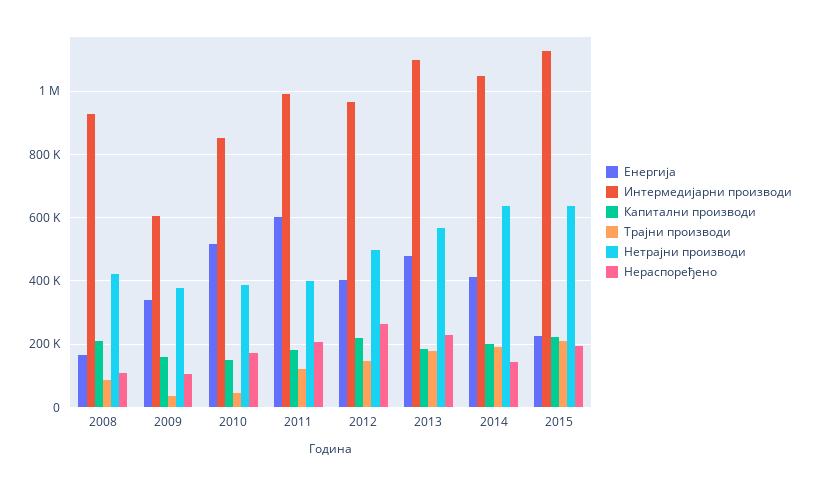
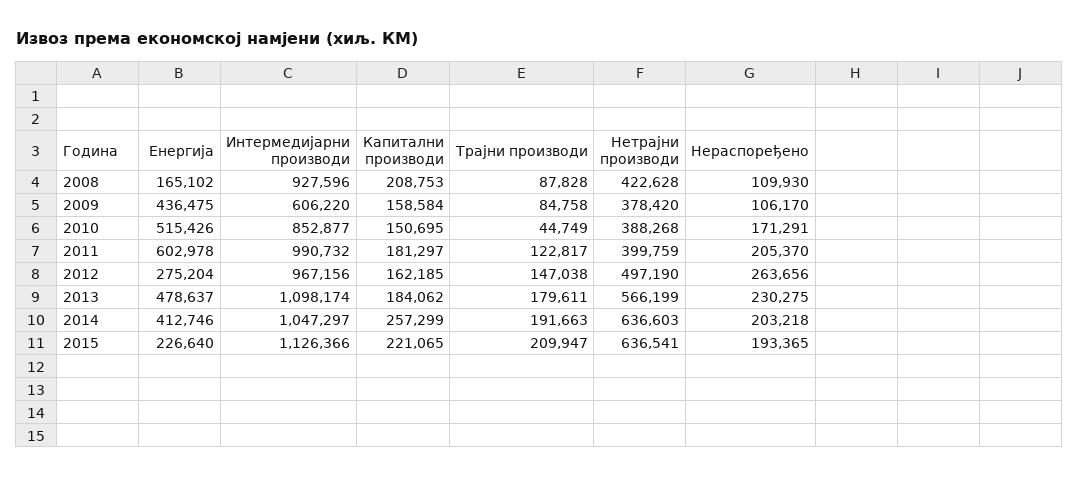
  {
    "Енергија": {
      "2008": 165102,
-     "2009": 340000,
+     "2009": 436475,
      "2010": 515426,
      "2011": 602978,
-     "2012": 400000,
+     "2012": 275204,
      "2013": 478637,
      "2014": 412746,
      "2015": 226640
    },
    "Интермедијарни производи": {
      "2008": 927596,
      "2009": 606220,
      "2010": 852877,
      "2011": 990732,
      "2012": 967156,
      "2013": 1098174,
      "2014": 1047297,
      "2015": 1126366
    },
    "Капитални производи": {
      "2008": 208753,
      "2009": 158584,
      "2010": 150695,
      "2011": 181297,
-     "2012": 220000,
+     "2012": 162185,
      "2013": 184062,
-     "2014": 200000,
+     "2014": 257299,
      "2015": 221065
    },
    "Трајни производи": {
      "2008": 87828,
-     "2009": 40000,
+     "2009": 84758,
      "2010": 44749,
      "2011": 122817,
      "2012": 147038,
      "2013": 179611,
      "2014": 191663,
      "2015": 209947
    },
    "Нетрајни производи": {
      "2008": 422628,
      "2009": 378420,
      "2010": 388268,
      "2011": 399759,
      "2012": 497190,
      "2013": 566199,
      "2014": 636603,
      "2015": 636541
    },
    "Нераспоређено": {
      "2008": 109930,
      "2009": 106170,
      "2010": 171291,
      "2011": 205370,
      "2012": 263656,
      "2013": 230275,
-     "2014": 140000,
+     "2014": 203218,
      "2015": 193365
    }
  }

